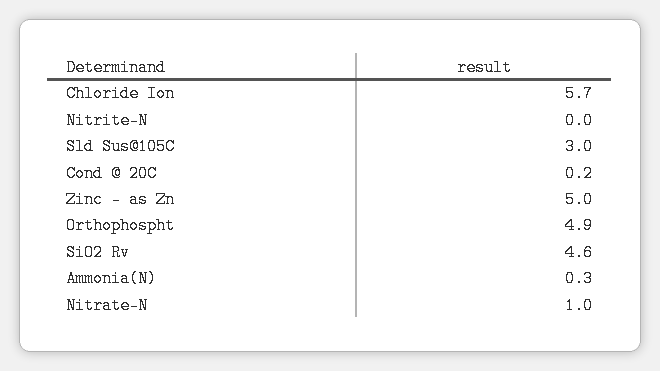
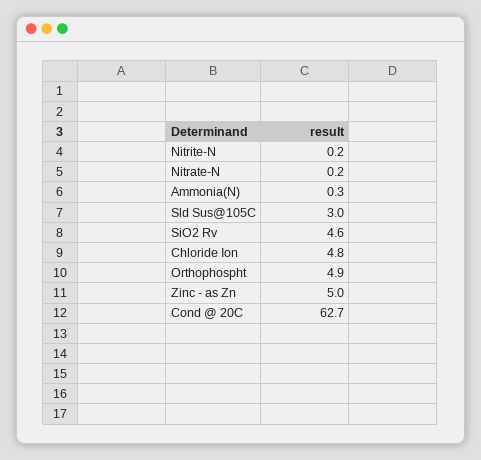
  {
-   "Chloride Ion": 5.7,
+   "Chloride Ion": 4.8,
-   "Nitrite-N": 0,
+   "Nitrite-N": 0.2,
    "Sld Sus@105C": 3,
-   "Cond @ 20C": 0.2,
+   "Cond @ 20C": 62.7,
    "Zinc - as Zn": 5,
    "Orthophospht": 4.9,
    "SiO2 Rv": 4.6,
    "Ammonia(N)": 0.3,
-   "Nitrate-N": 1
+   "Nitrate-N": 0.2
  }

